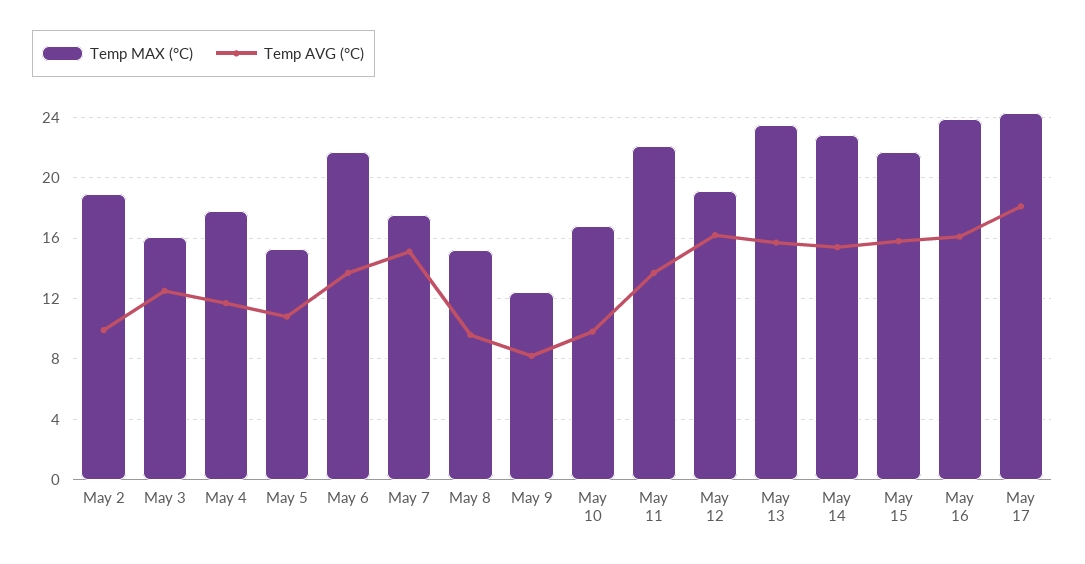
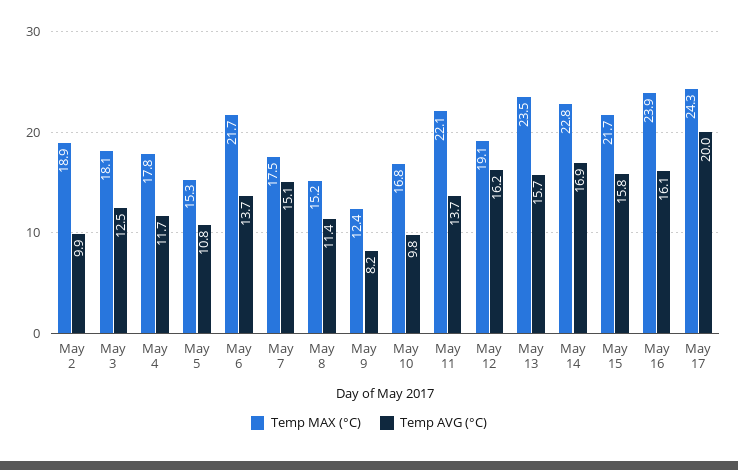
  {
    "Temp MAX (°C)": {
      "May 2": 18.9,
-     "May 3": 16,
+     "May 3": 18.1,
      "May 4": 17.8,
      "May 5": 15.3,
      "May 6": 21.7,
      "May 7": 17.5,
      "May 8": 15.2,
      "May 9": 12.4,
      "May 10": 16.8,
      "May 11": 22.1,
      "May 12": 19.1,
      "May 13": 23.5,
      "May 14": 22.8,
      "May 15": 21.7,
      "May 16": 23.9,
      "May 17": 24.3
    },
    "Temp AVG (°C)": {
      "May 2": 9.9,
      "May 3": 12.5,
      "May 4": 11.7,
      "May 5": 10.8,
      "May 6": 13.7,
      "May 7": 15.1,
-     "May 8": 9.5,
+     "May 8": 11.4,
      "May 9": 8.2,
      "May 10": 9.8,
      "May 11": 13.7,
      "May 12": 16.2,
      "May 13": 15.7,
-     "May 14": 15.5,
+     "May 14": 16.9,
      "May 15": 15.8,
      "May 16": 16.1,
-     "May 17": 18
+     "May 17": 20
    }
  }

